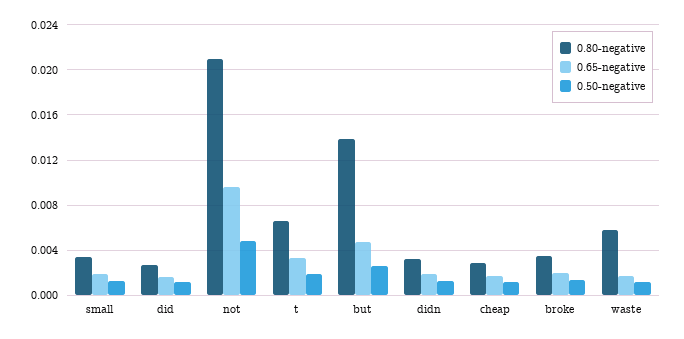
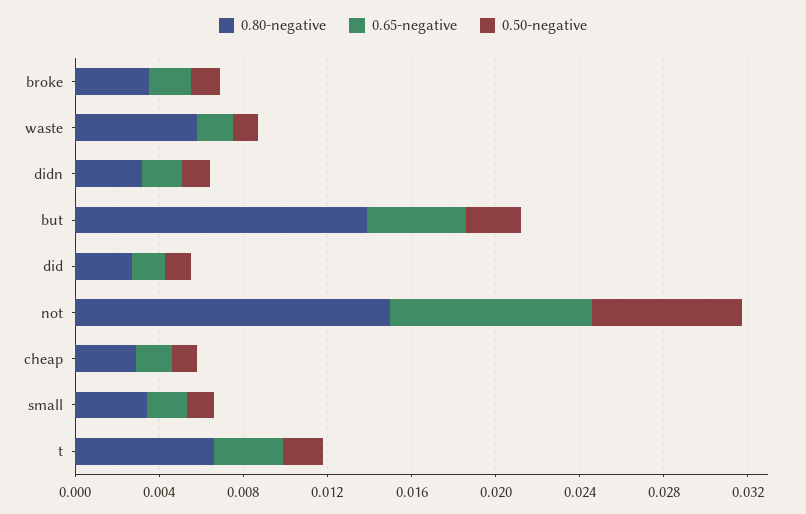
  {
    "0.80-negative": {
      "small": 0.003,
      "did": 0.003,
-     "not": 0.021,
+     "not": 0.015,
      "t": 0.007,
      "but": 0.014,
      "didn": 0.003,
      "cheap": 0.003,
      "broke": 0.004,
      "waste": 0.006
    },
    "0.65-negative": {
      "small": 0.002,
      "did": 0.002,
      "not": 0.01,
      "t": 0.003,
      "but": 0.005,
      "didn": 0.002,
      "cheap": 0.002,
      "broke": 0.002,
      "waste": 0.002
    },
    "0.50-negative": {
      "small": 0.001,
      "did": 0.001,
-     "not": 0.005,
+     "not": 0.007,
      "t": 0.002,
      "but": 0.003,
      "didn": 0.001,
      "cheap": 0.001,
      "broke": 0.001,
      "waste": 0.001
    }
  }

